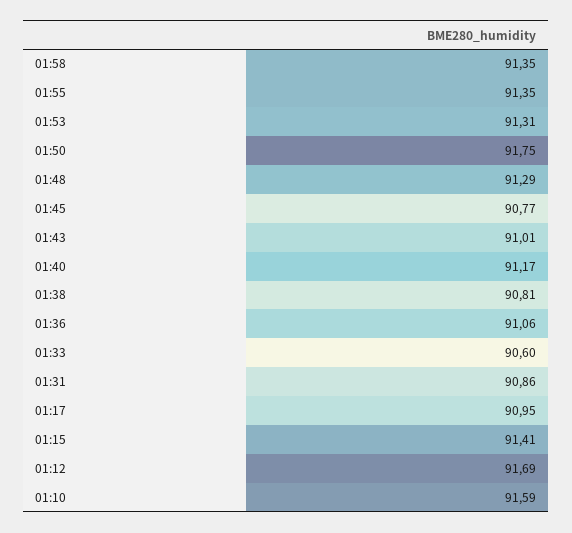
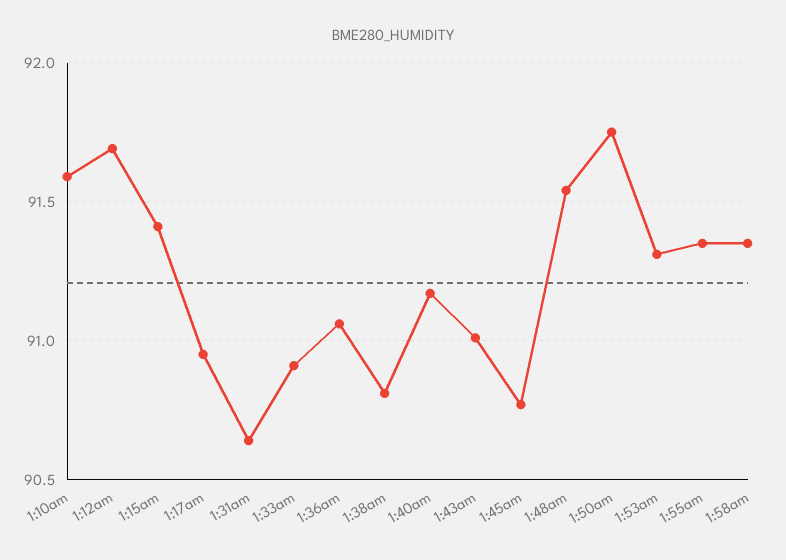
  {
    "01:58": 91.35,
    "01:55": 91.35,
    "01:53": 91.31,
    "01:50": 91.75,
-   "01:48": 91.29,
+   "01:48": 91.55,
    "01:45": 90.77,
    "01:43": 91.01,
    "01:40": 91.17,
    "01:38": 90.81,
    "01:36": 91.06,
-   "01:33": 90.6,
+   "01:33": 90.9,
-   "01:31": 90.86,
+   "01:31": 90.65,
    "01:17": 90.95,
    "01:15": 91.41,
    "01:12": 91.69,
    "01:10": 91.59
  }

